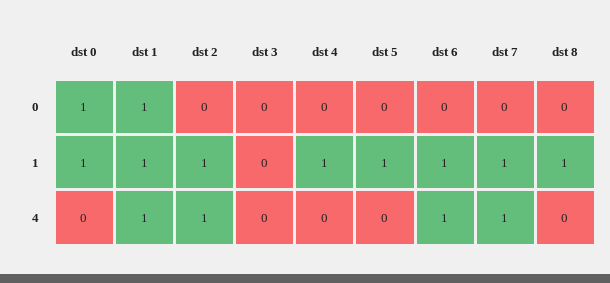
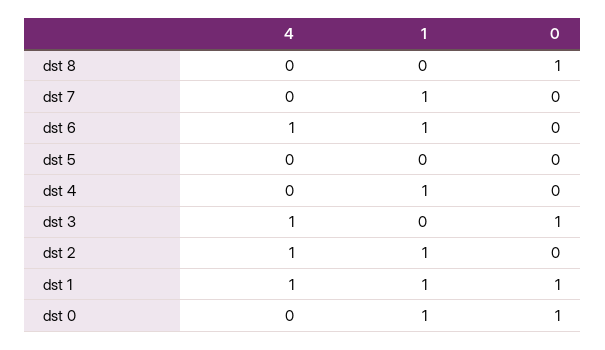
  {
    "dst 0": {
      "0": 1,
      "1": 1,
      "4": 0
    },
    "dst 1": {
      "0": 1,
      "1": 1,
      "4": 1
    },
    "dst 2": {
      "0": 0,
      "1": 1,
      "4": 1
    },
    "dst 3": {
-     "0": 0,
+     "0": 1,
      "1": 0,
-     "4": 0
+     "4": 1
    },
    "dst 4": {
      "0": 0,
      "1": 1,
      "4": 0
    },
    "dst 5": {
      "0": 0,
-     "1": 1,
+     "1": 0,
      "4": 0
    },
    "dst 6": {
      "0": 0,
      "1": 1,
      "4": 1
    },
    "dst 7": {
      "0": 0,
      "1": 1,
-     "4": 1
+     "4": 0
    },
    "dst 8": {
-     "0": 0,
+     "0": 1,
-     "1": 1,
+     "1": 0,
      "4": 0
    }
  }

